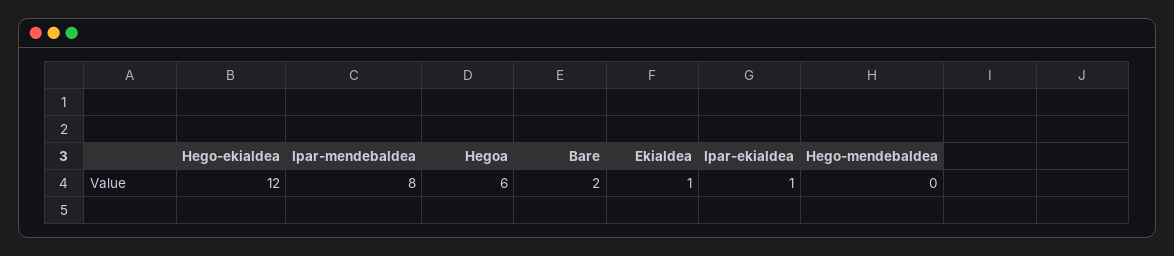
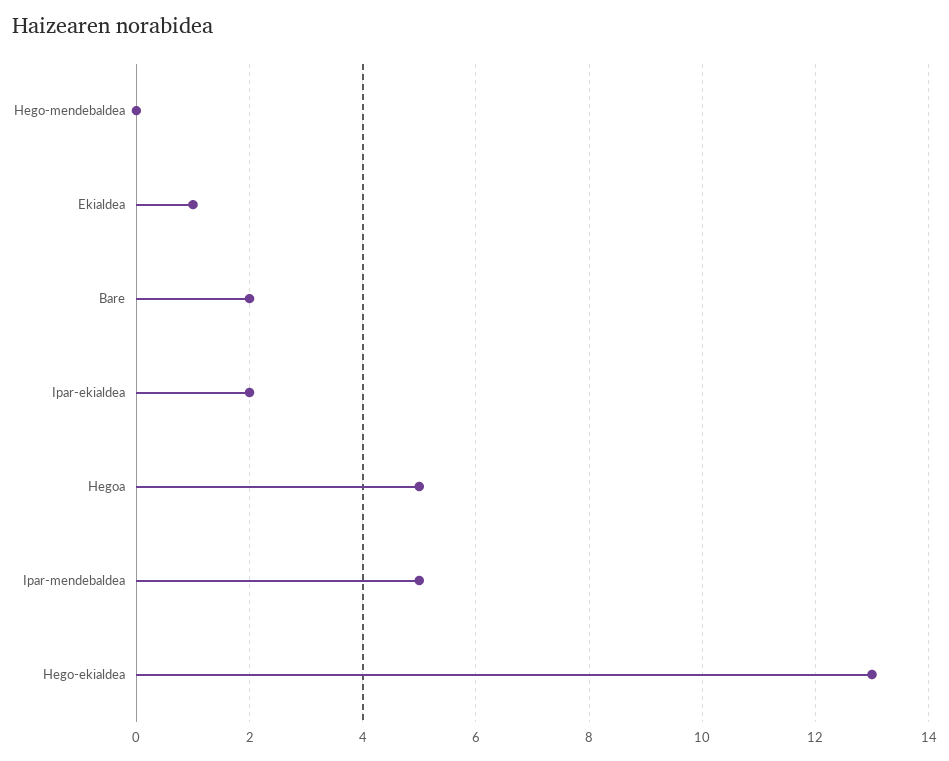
  {
-   "Hego-ekialdea": 12,
+   "Hego-ekialdea": 13,
-   "Ipar-mendebaldea": 8,
+   "Ipar-mendebaldea": 5,
-   "Hegoa": 6,
+   "Hegoa": 5,
    "Bare": 2,
    "Ekialdea": 1,
-   "Ipar-ekialdea": 1,
+   "Ipar-ekialdea": 2,
    "Hego-mendebaldea": 0
  }

